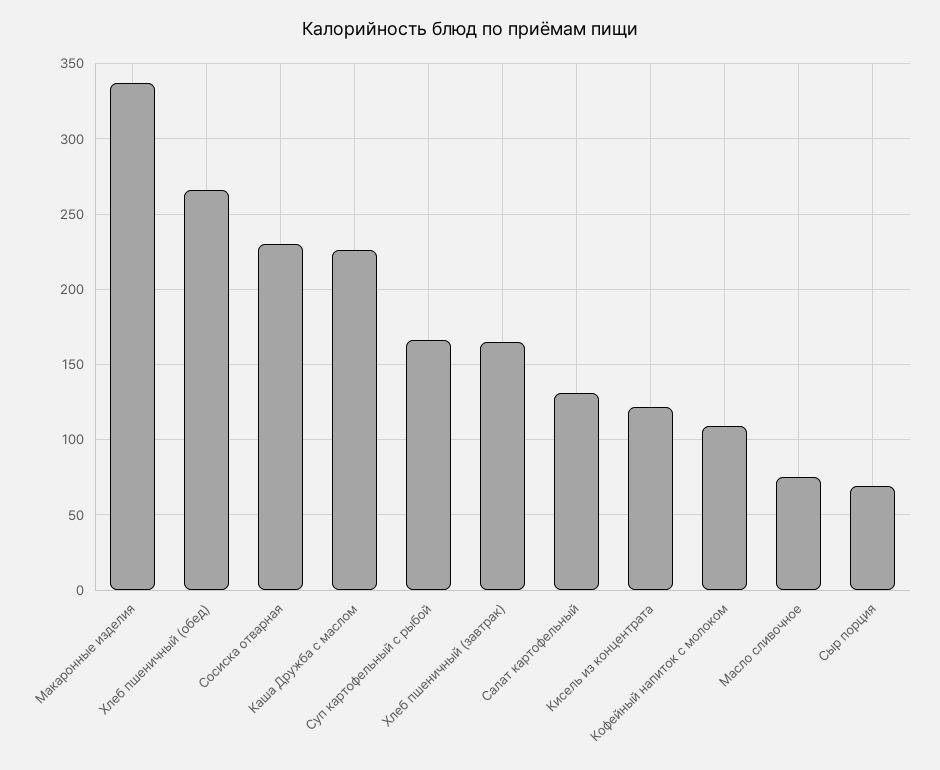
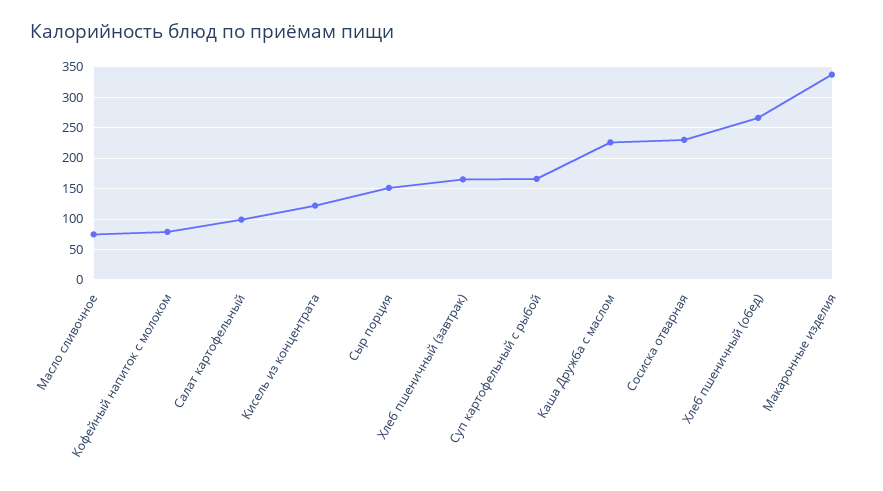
  {
    "Макаронные изделия": 335,
    "Хлеб пшеничный (обед)": 265,
    "Сосиска отварная": 230,
    "Каша Дружба с маслом": 225,
    "Суп картофельный с рыбой": 165,
    "Хлеб пшеничный (завтрак)": 165,
-   "Салат картофельный": 130,
+   "Салат картофельный": 100,
    "Кисель из концентрата": 120,
-   "Кофейный напиток с молоком": 110,
+   "Кофейный напиток с молоком": 80,
    "Масло сливочное": 75,
-   "Сыр порция": 70
+   "Сыр порция": 150
  }

